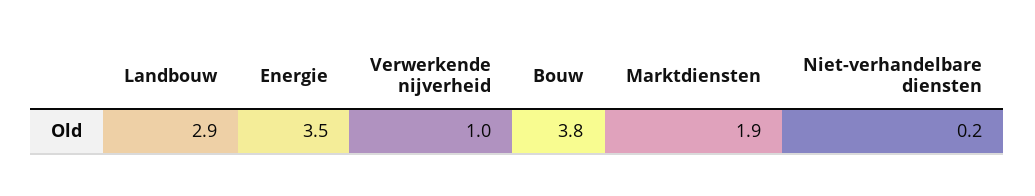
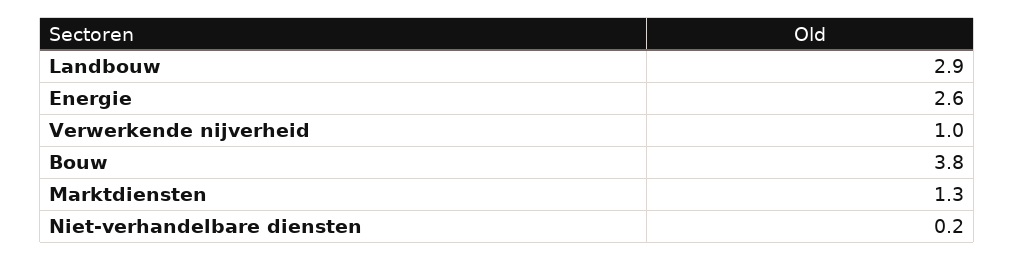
  {
    "Landbouw": 2.9,
-   "Energie": 3.5,
+   "Energie": 2.6,
    "Verwerkende nijverheid": 1,
    "Bouw": 3.8,
-   "Marktdiensten": 1.9,
+   "Marktdiensten": 1.3,
    "Niet-verhandelbare diensten": 0.2
  }

